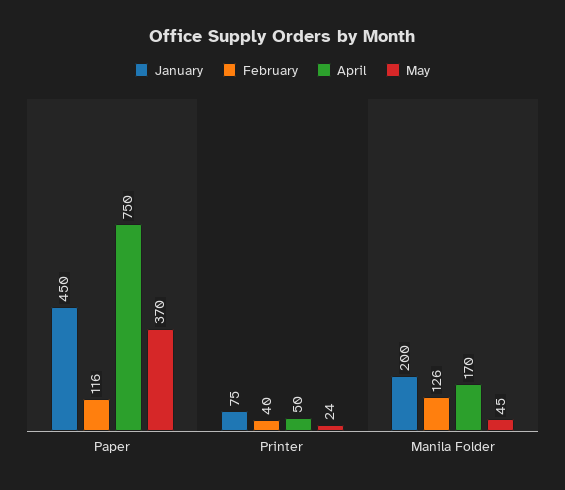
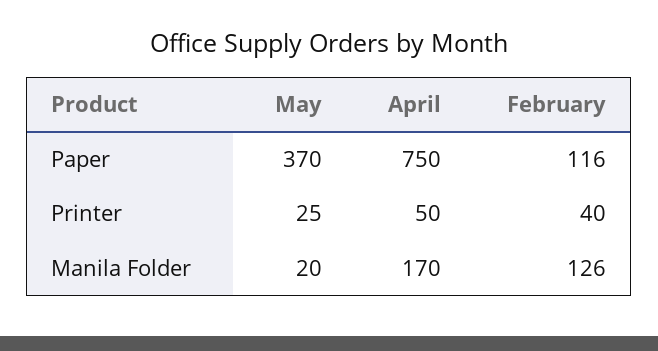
  {
-   "January": {
-     "Paper": 450,
-     "Printer": 75,
-     "Manila Folder": 200
-   },
    "February": {
      "Paper": 116,
      "Printer": 40,
      "Manila Folder": 126
    },
    "April": {
      "Paper": 750,
      "Printer": 50,
      "Manila Folder": 170
    },
    "May": {
      "Paper": 370,
-     "Printer": 24,
+     "Printer": 25,
-     "Manila Folder": 45
+     "Manila Folder": 20
    }
  }

